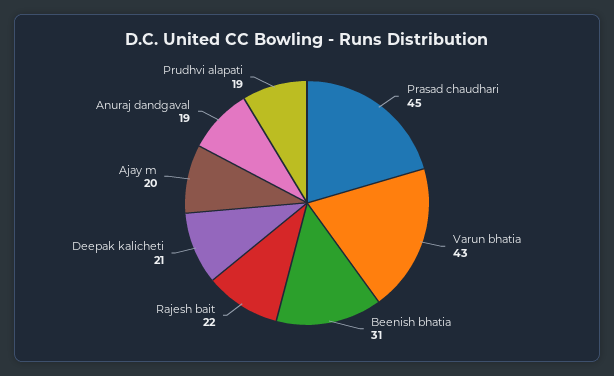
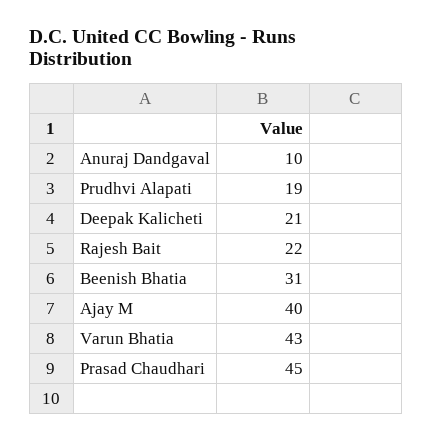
  {
    "Prasad chaudhari": 45,
    "Varun bhatia": 43,
    "Beenish bhatia": 31,
    "Rajesh bait": 22,
    "Deepak kalicheti": 21,
-   "Ajay m": 20,
+   "Ajay m": 40,
-   "Anuraj dandgaval": 19,
+   "Anuraj dandgaval": 10,
    "Prudhvi alapati": 19
  }

